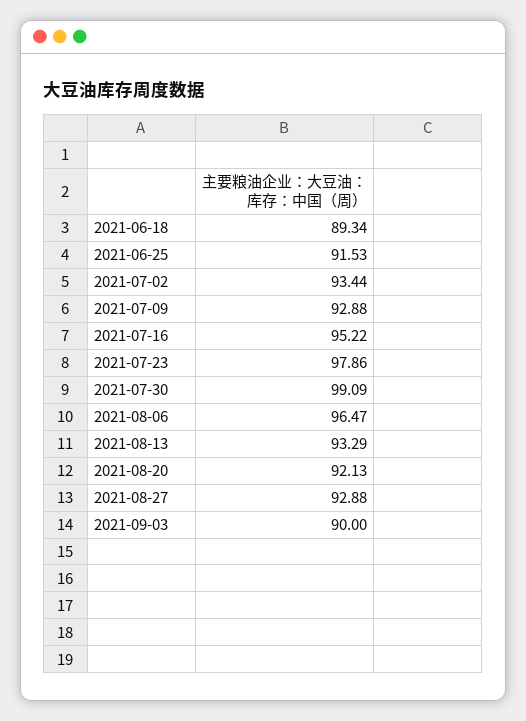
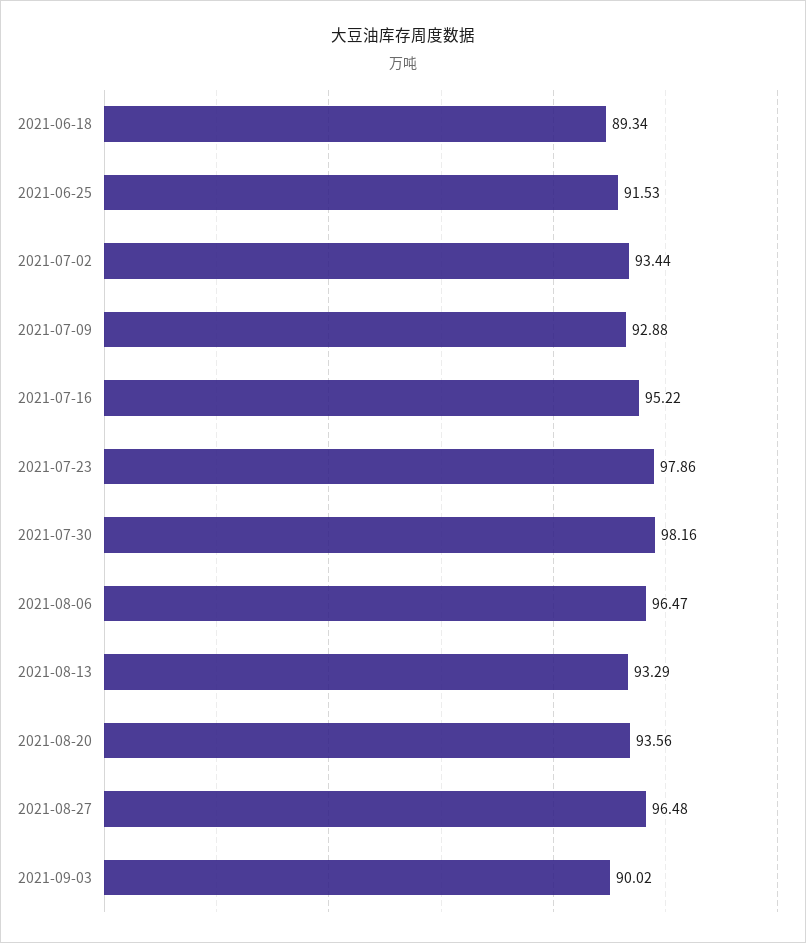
  {
    "2021-06-18": 89.34,
    "2021-06-25": 91.53,
    "2021-07-02": 93.44,
    "2021-07-09": 92.88,
    "2021-07-16": 95.22,
    "2021-07-23": 97.86,
-   "2021-07-30": 99.09,
+   "2021-07-30": 98.16,
    "2021-08-06": 96.47,
    "2021-08-13": 93.29,
-   "2021-08-20": 92.13,
+   "2021-08-20": 93.56,
-   "2021-08-27": 92.88,
+   "2021-08-27": 96.48,
-   "2021-09-03": 90
+   "2021-09-03": 90.02
  }

